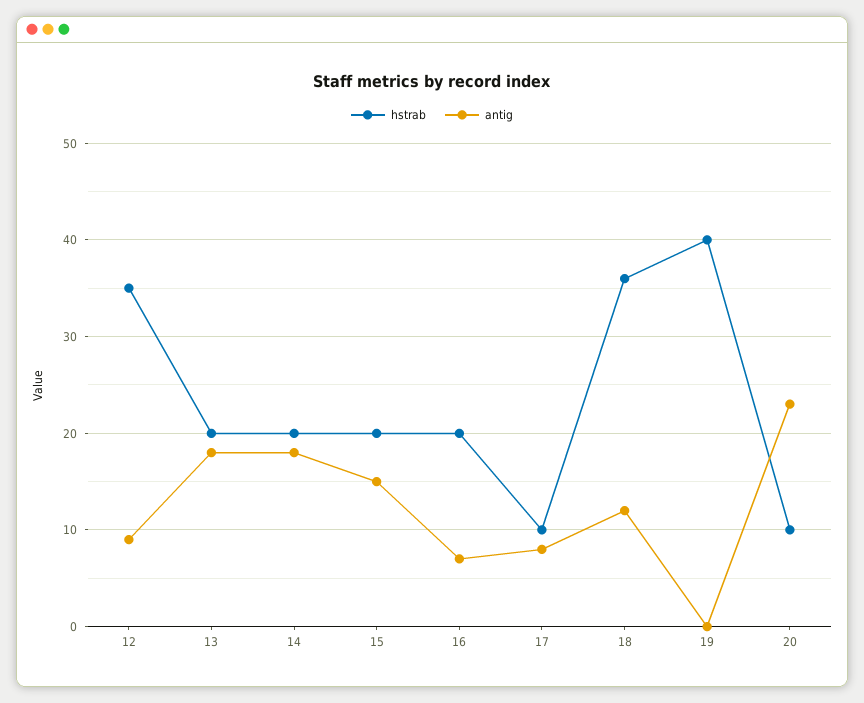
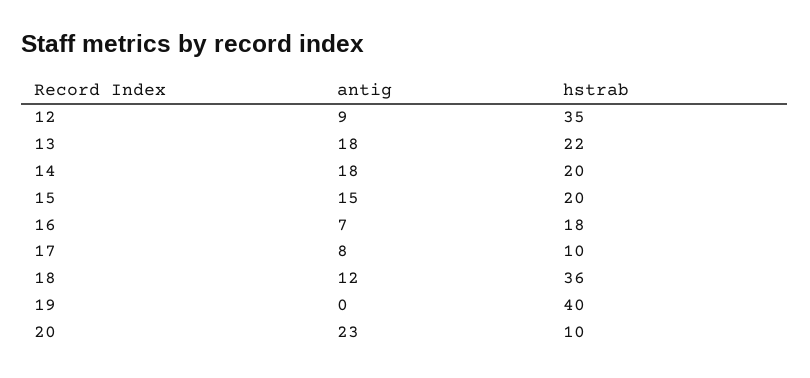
  {
    "hstrab": {
      "12": 35,
-     "13": 20,
+     "13": 22,
      "14": 20,
      "15": 20,
-     "16": 20,
+     "16": 18,
      "17": 10,
      "18": 36,
      "19": 40,
      "20": 10
    },
    "antig": {
      "12": 9,
      "13": 18,
      "14": 18,
      "15": 15,
      "16": 7,
      "17": 8,
      "18": 12,
      "19": 0,
      "20": 23
    }
  }

